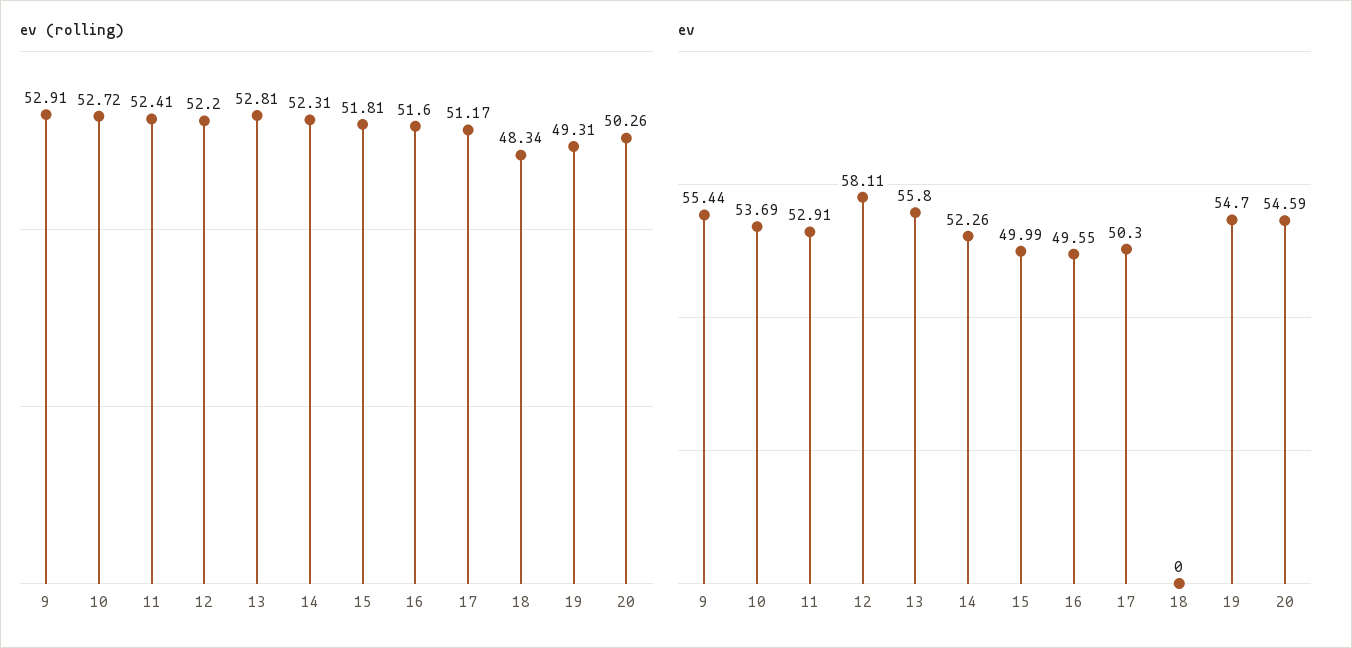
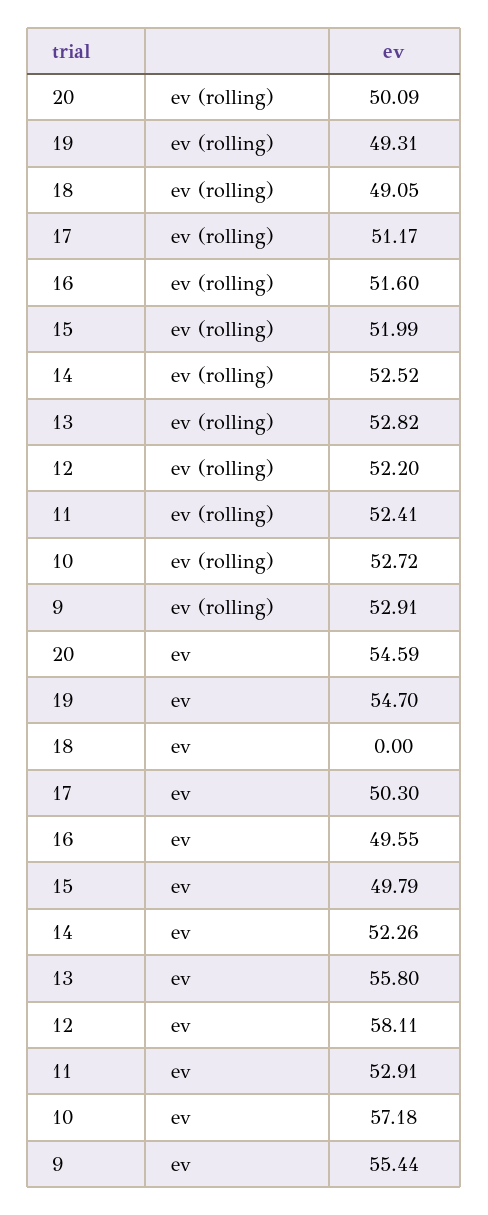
  {
    "ev (rolling)": {
      "9": 52.91,
      "10": 52.72,
      "11": 52.41,
      "12": 52.2,
-     "13": 52.81,
+     "13": 52.82,
-     "14": 52.31,
+     "14": 52.52,
-     "15": 51.81,
+     "15": 51.99,
      "16": 51.6,
      "17": 51.17,
-     "18": 48.34,
+     "18": 49.05,
      "19": 49.31,
-     "20": 50.26
+     "20": 50.09
    },
    "ev": {
      "9": 55.44,
-     "10": 53.69,
+     "10": 57.18,
      "11": 52.91,
      "12": 58.11,
      "13": 55.8,
      "14": 52.26,
-     "15": 49.99,
+     "15": 49.79,
      "16": 49.55,
      "17": 50.3,
      "18": 0,
      "19": 54.7,
      "20": 54.59
    }
  }

